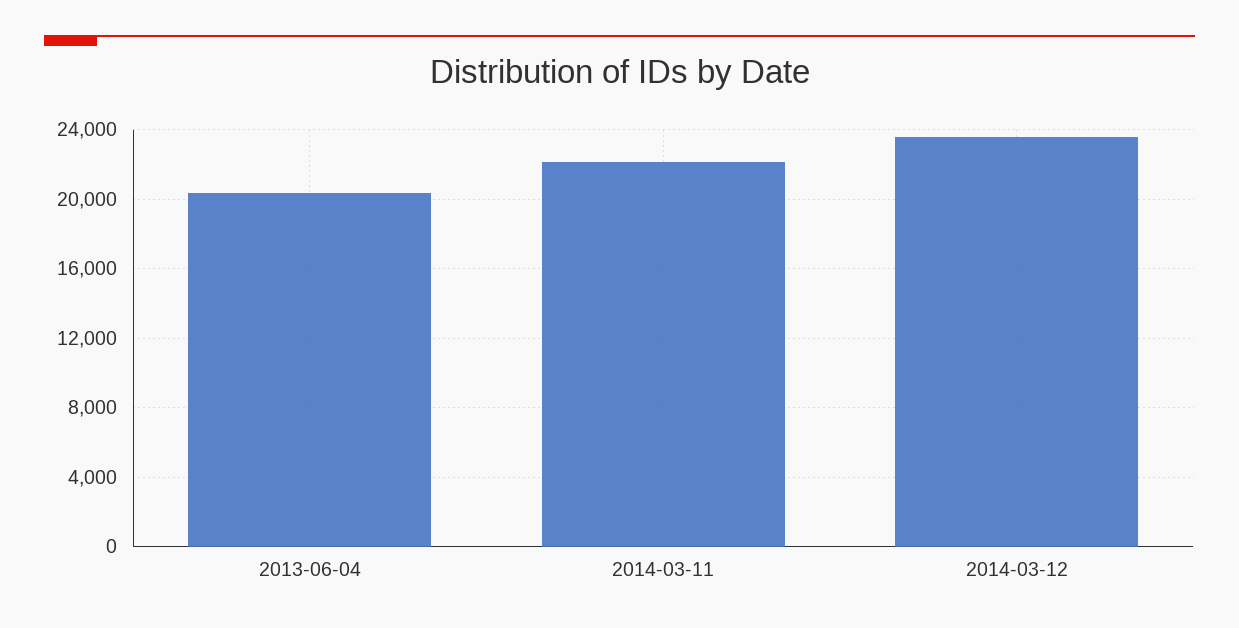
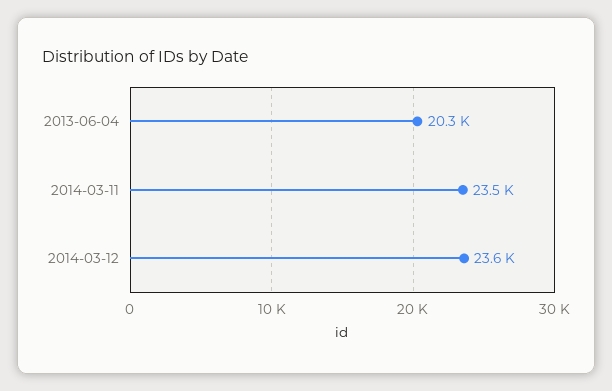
  {
    "2013-06-04": 20300,
-   "2014-03-11": 22000,
+   "2014-03-11": 23500,
    "2014-03-12": 23600
  }

